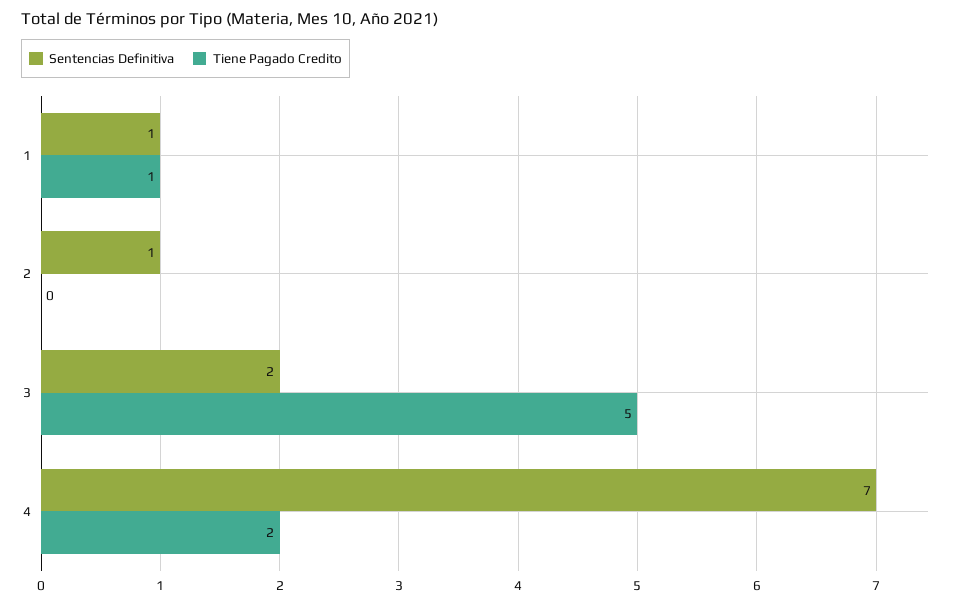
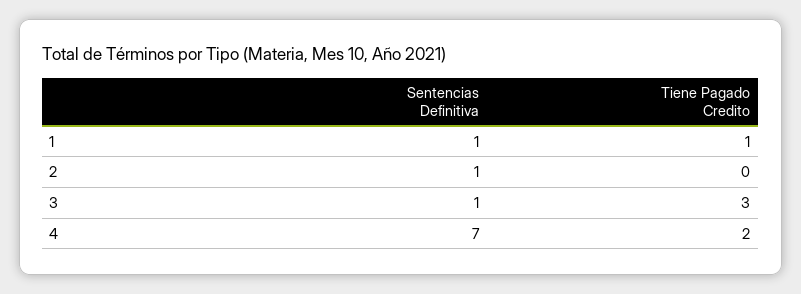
  {
    "Sentencias Definitiva": {
      "1": 1,
      "2": 1,
-     "3": 2,
+     "3": 1,
      "4": 7
    },
    "Tiene Pagado Credito": {
      "1": 1,
      "2": 0,
-     "3": 5,
+     "3": 3,
      "4": 2
    }
  }

